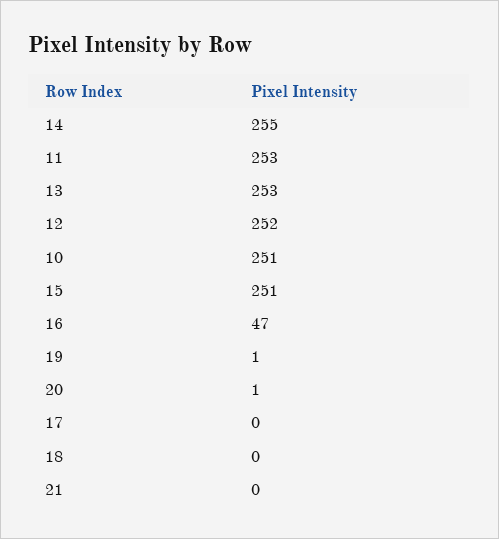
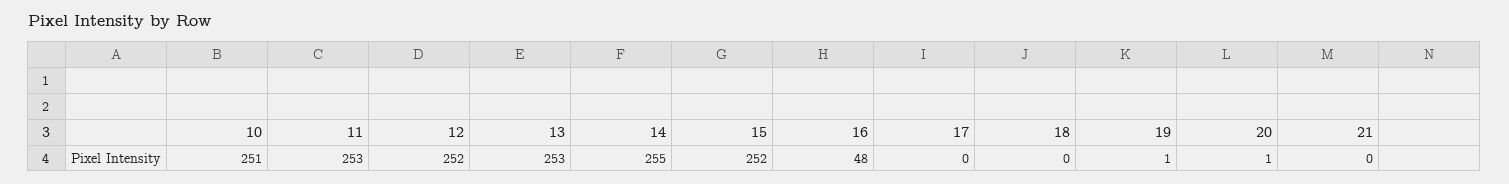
  {
    "14": 255,
    "11": 253,
    "13": 253,
    "12": 252,
    "10": 251,
-   "15": 251,
+   "15": 252,
-   "16": 47,
+   "16": 48,
    "19": 1,
    "20": 1,
    "17": 0,
    "18": 0,
    "21": 0
  }

